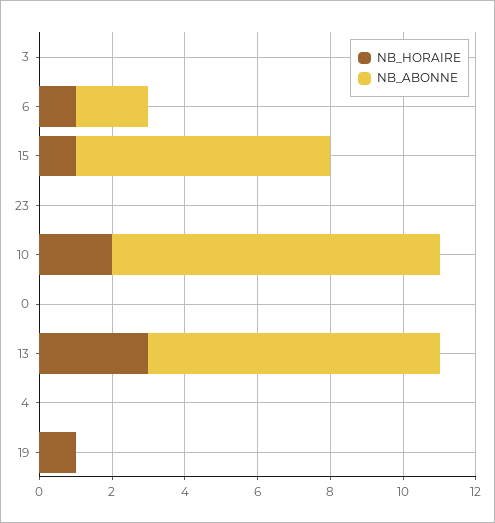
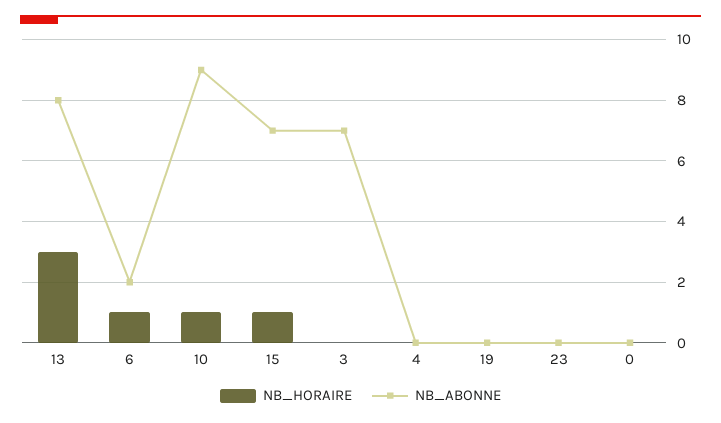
  {
    "NB_HORAIRE": {
      "3": 0,
      "6": 1,
      "15": 1,
      "23": 0,
-     "10": 2,
+     "10": 1,
      "0": 0,
      "13": 3,
      "4": 0,
-     "19": 1
+     "19": 0
    },
    "NB_ABONNE": {
-     "3": 0,
+     "3": 7,
      "6": 2,
      "15": 7,
      "23": 0,
      "10": 9,
      "0": 0,
      "13": 8,
      "4": 0,
      "19": 0
    }
  }

